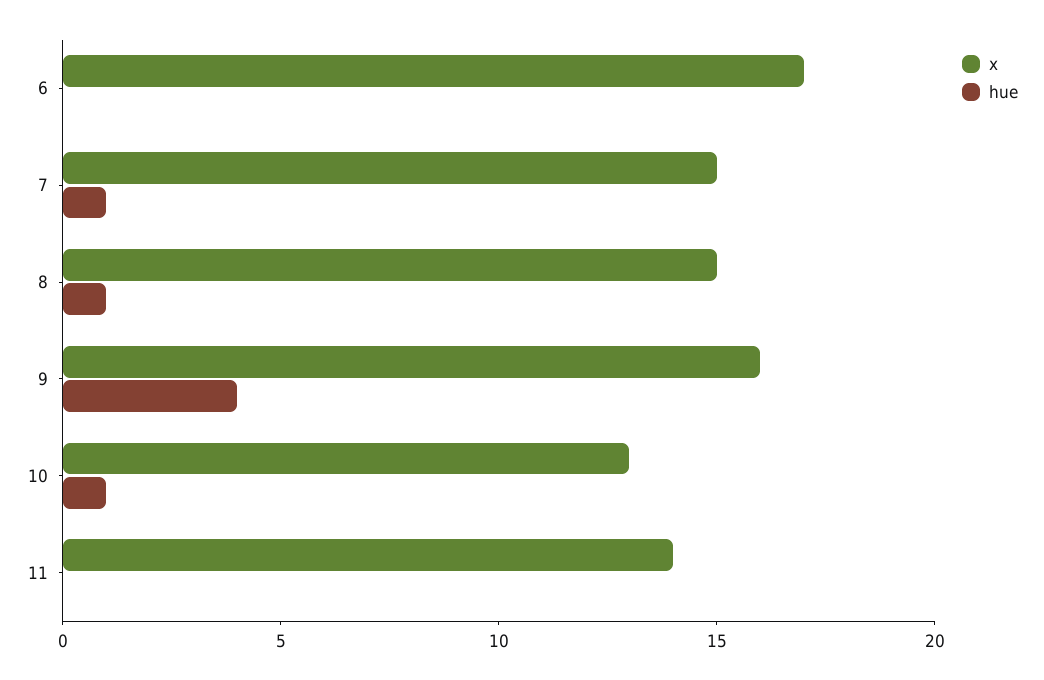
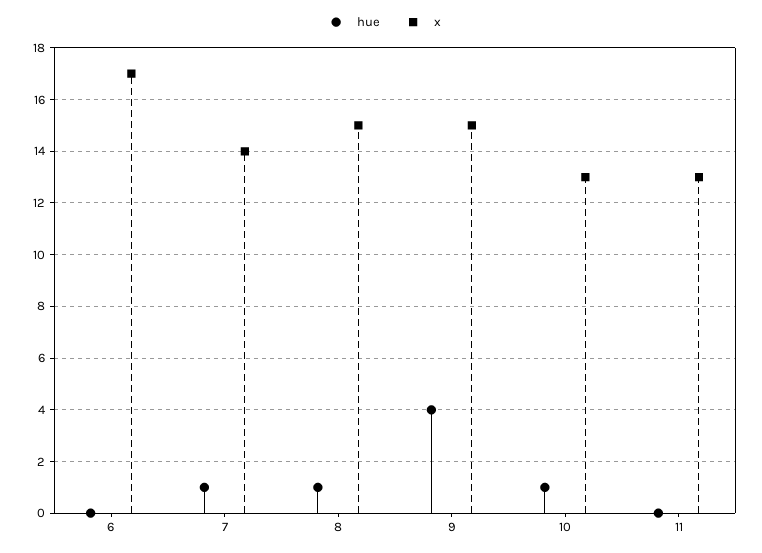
  {
    "x": {
      "6": 17,
-     "7": 15,
+     "7": 14,
      "8": 15,
-     "9": 16,
+     "9": 15,
      "10": 13,
-     "11": 14
+     "11": 13
    },
    "hue": {
      "6": 0,
      "7": 1,
      "8": 1,
      "9": 4,
      "10": 1,
      "11": 0
    }
  }

